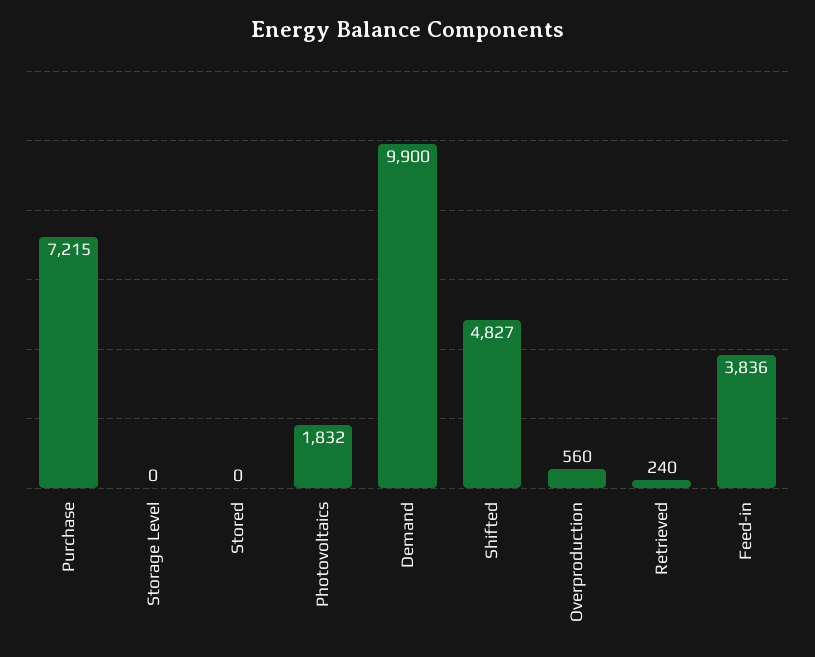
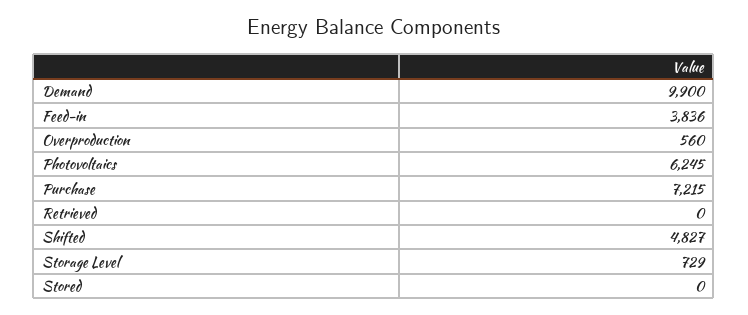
  {
    "Purchase": 7215,
-   "Storage Level": 0,
+   "Storage Level": 729,
    "Stored": 0,
-   "Photovoltaics": 1832,
+   "Photovoltaics": 6245,
    "Demand": 9900,
    "Shifted": 4827,
    "Overproduction": 560,
-   "Retrieved": 240,
+   "Retrieved": 0,
    "Feed-in": 3836
  }

